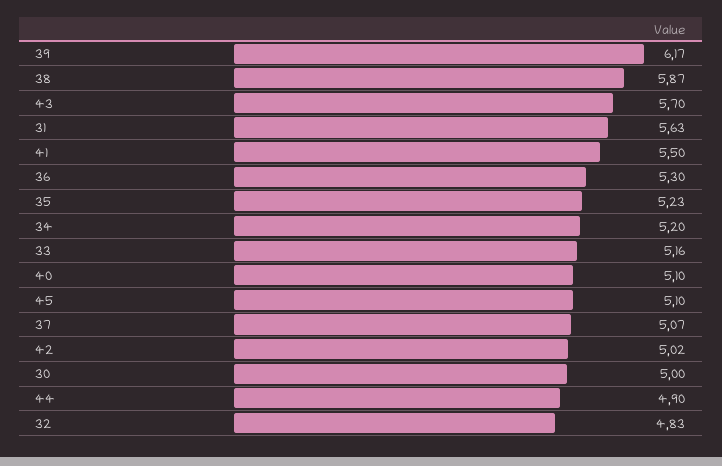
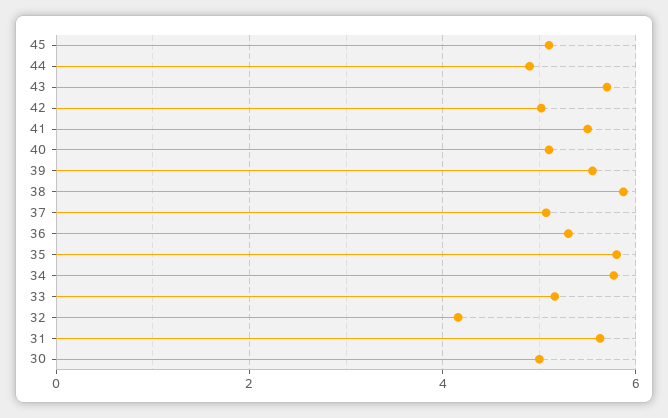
  {
-   "39": 6.17,
+   "39": 5.6,
    "38": 5.87,
    "43": 5.7,
    "31": 5.63,
    "41": 5.5,
    "36": 5.3,
-   "35": 5.23,
+   "35": 5.8,
-   "34": 5.2,
+   "34": 5.8,
    "33": 5.16,
    "40": 5.1,
    "45": 5.1,
    "37": 5.07,
    "42": 5.02,
    "30": 5,
    "44": 4.9,
-   "32": 4.83
+   "32": 4.2
  }

